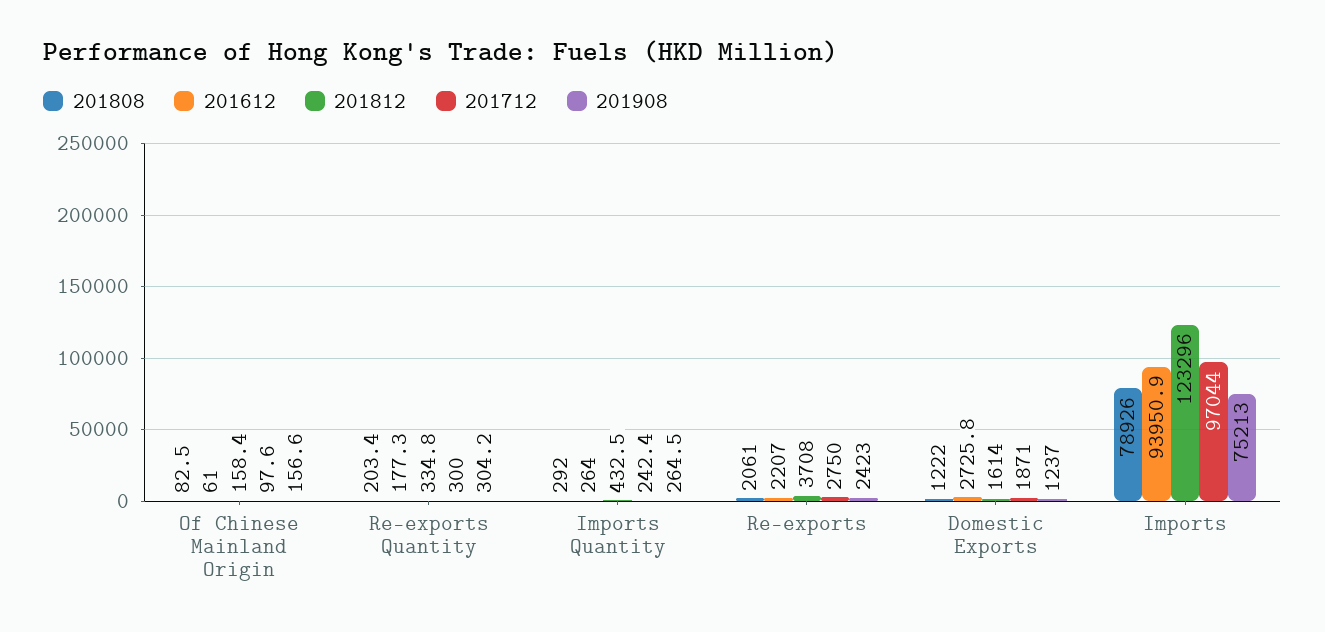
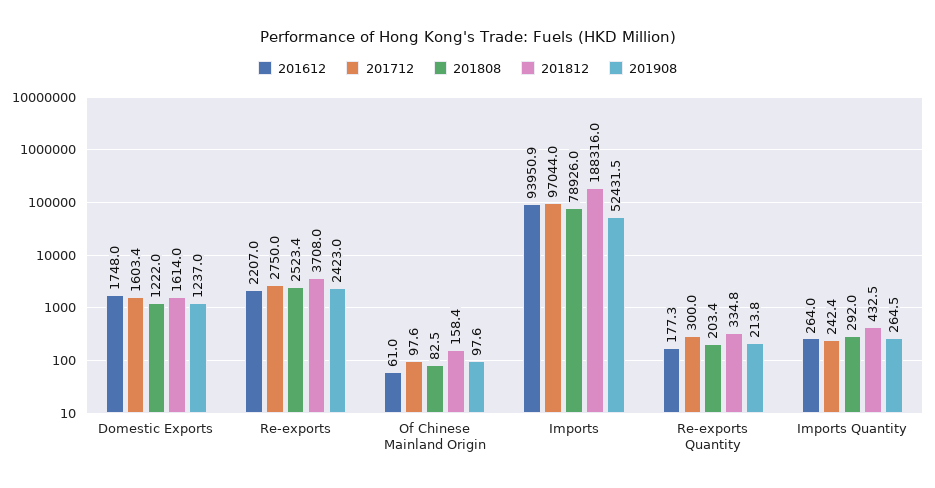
  {
    "201808": {
      "Of Chinese Mainland Origin": 82.5,
      "Re-exports Quantity": 203.4,
      "Imports Quantity": 292,
-     "Re-exports": 2061,
+     "Re-exports": 2523.4,
      "Domestic Exports": 1222,
      "Imports": 78926
    },
    "201612": {
      "Of Chinese Mainland Origin": 61,
      "Re-exports Quantity": 177.3,
      "Imports Quantity": 264,
      "Re-exports": 2207,
-     "Domestic Exports": 2725.8,
+     "Domestic Exports": 1748,
      "Imports": 93950.9
    },
    "201812": {
      "Of Chinese Mainland Origin": 158.4,
      "Re-exports Quantity": 334.8,
      "Imports Quantity": 432.5,
      "Re-exports": 3708,
      "Domestic Exports": 1614,
-     "Imports": 123296
+     "Imports": 188316
    },
    "201712": {
      "Of Chinese Mainland Origin": 97.6,
      "Re-exports Quantity": 300,
      "Imports Quantity": 242.4,
      "Re-exports": 2750,
-     "Domestic Exports": 1871,
+     "Domestic Exports": 1603.4,
      "Imports": 97044
    },
    "201908": {
-     "Of Chinese Mainland Origin": 156.6,
+     "Of Chinese Mainland Origin": 97.6,
-     "Re-exports Quantity": 304.2,
+     "Re-exports Quantity": 213.8,
      "Imports Quantity": 264.5,
      "Re-exports": 2423,
      "Domestic Exports": 1237,
-     "Imports": 75213
+     "Imports": 52431.5
    }
  }

